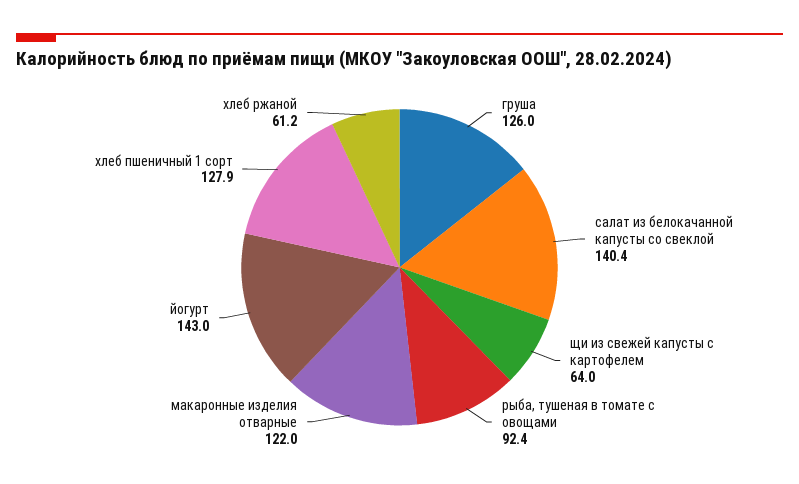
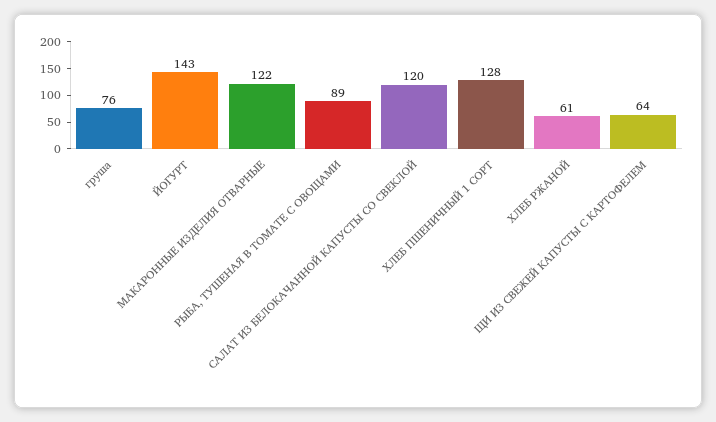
  {
-   "груша": 126,
+   "груша": 76,
-   "салат из белокачанной капусты со свеклой": 140.4,
+   "салат из белокачанной капусты со свеклой": 120,
    "щи из свежей капусты с картофелем": 64,
-   "рыба, тушеная в томате с овощами": 92.4,
+   "рыба, тушеная в томате с овощами": 89,
    "макаронные изделия отварные": 122,
    "йогурт": 143,
    "хлеб пшеничный 1 сорт": 127.9,
    "хлеб ржаной": 61.2
  }

